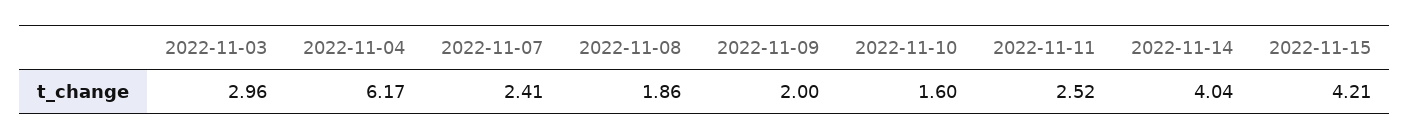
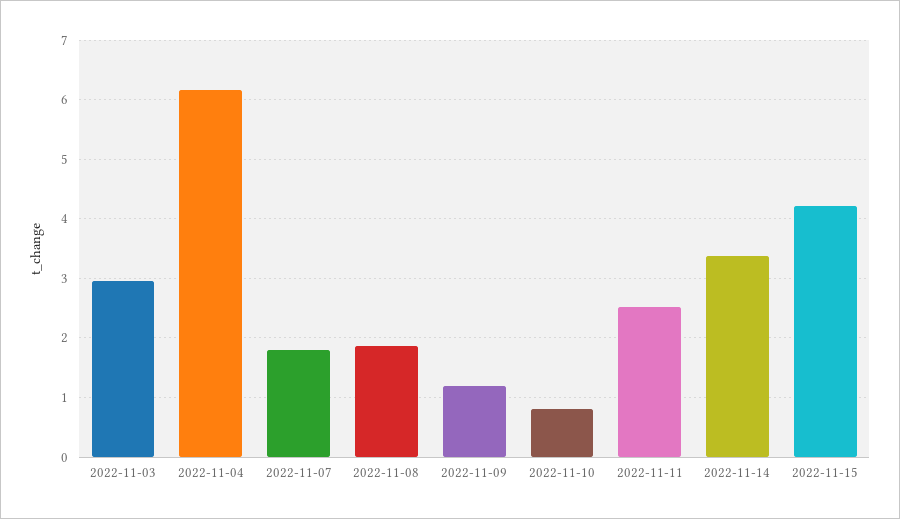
  {
    "2022-11-03": 2.96,
    "2022-11-04": 6.17,
-   "2022-11-07": 2.41,
+   "2022-11-07": 1.8,
    "2022-11-08": 1.86,
-   "2022-11-09": 2,
+   "2022-11-09": 1.2,
-   "2022-11-10": 1.6,
+   "2022-11-10": 0.8,
    "2022-11-11": 2.52,
-   "2022-11-14": 4.04,
+   "2022-11-14": 3.4,
    "2022-11-15": 4.21
  }

